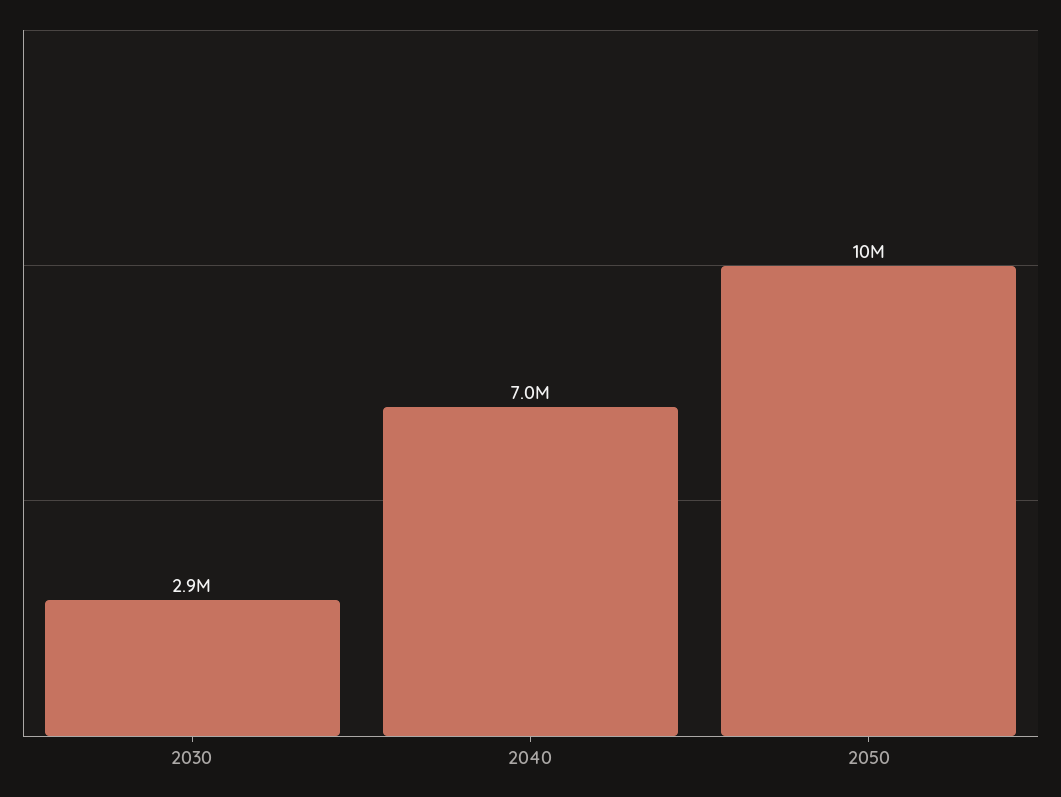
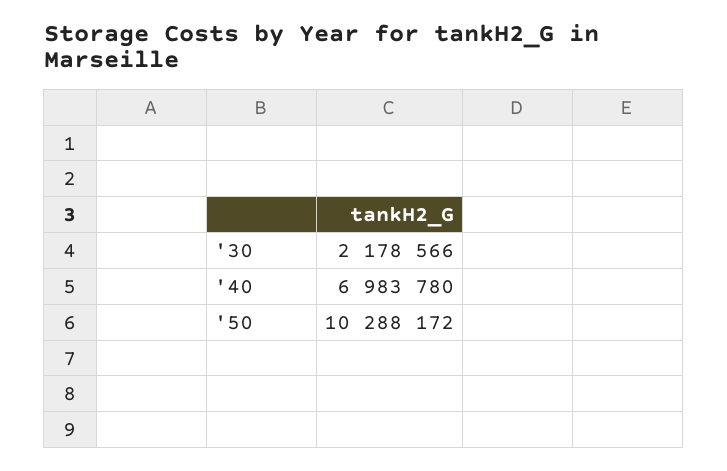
  {
-   "2030": 2900000,
+   "2030": 2178566,
    "2040": 6983780,
    "2050": 10288172
  }

